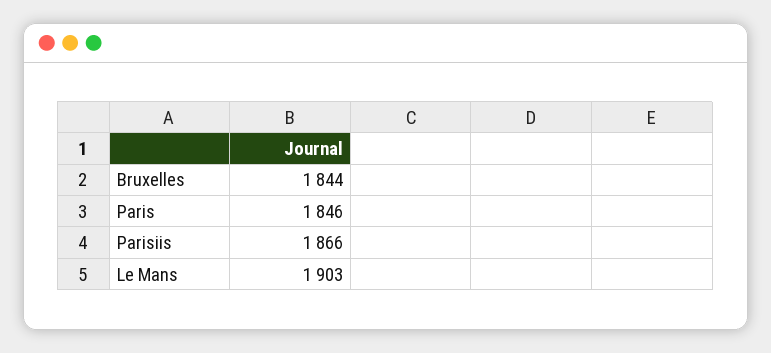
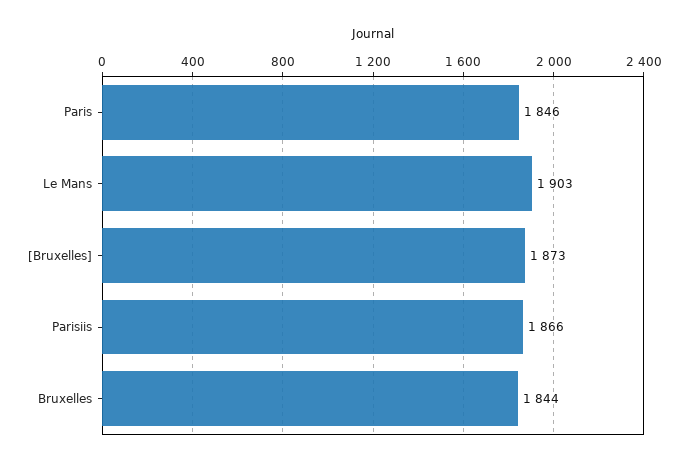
  {
    "Bruxelles": 1844,
    "Paris": 1846,
    "Parisiis": 1866,
-   "Le Mans": 1903
+   "Le Mans": 1903,
+   "[Bruxelles]": 1873
  }

